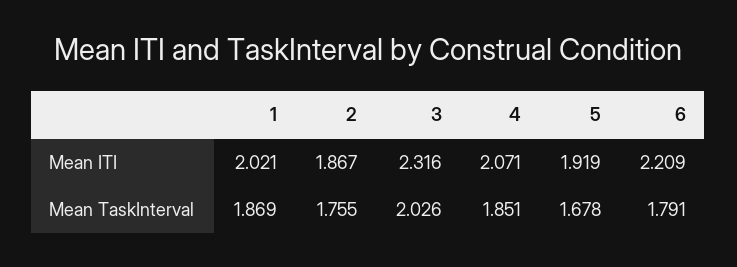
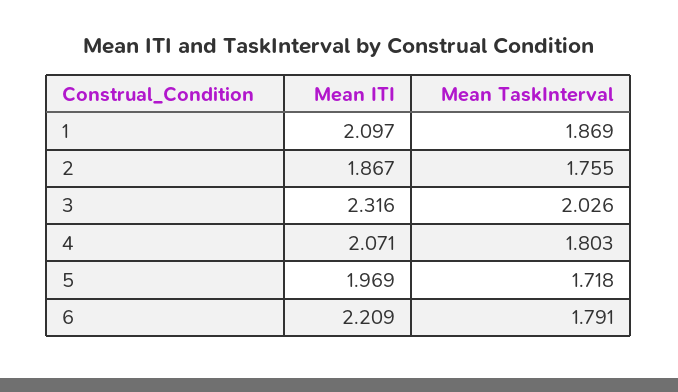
  {
    "1": {
-     "Mean ITI": 2.021,
+     "Mean ITI": 2.097,
      "Mean TaskInterval": 1.869
    },
    "2": {
      "Mean ITI": 1.867,
      "Mean TaskInterval": 1.755
    },
    "3": {
      "Mean ITI": 2.316,
      "Mean TaskInterval": 2.026
    },
    "4": {
      "Mean ITI": 2.071,
-     "Mean TaskInterval": 1.851
+     "Mean TaskInterval": 1.803
    },
    "5": {
-     "Mean ITI": 1.919,
+     "Mean ITI": 1.969,
-     "Mean TaskInterval": 1.678
+     "Mean TaskInterval": 1.718
    },
    "6": {
      "Mean ITI": 2.209,
      "Mean TaskInterval": 1.791
    }
  }

